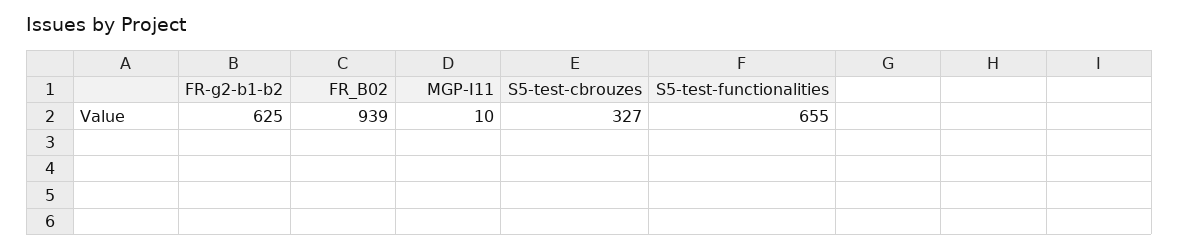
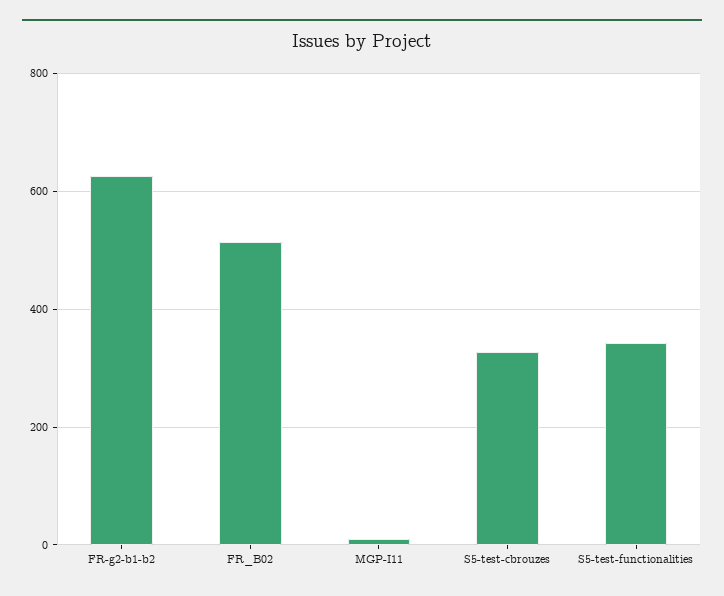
  {
    "FR-g2-b1-b2": 625,
-   "FR_B02": 939,
+   "FR_B02": 520,
    "MGP-I11": 10,
    "S5-test-cbrouzes": 327,
-   "S5-test-functionalities": 655
+   "S5-test-functionalities": 340
  }

